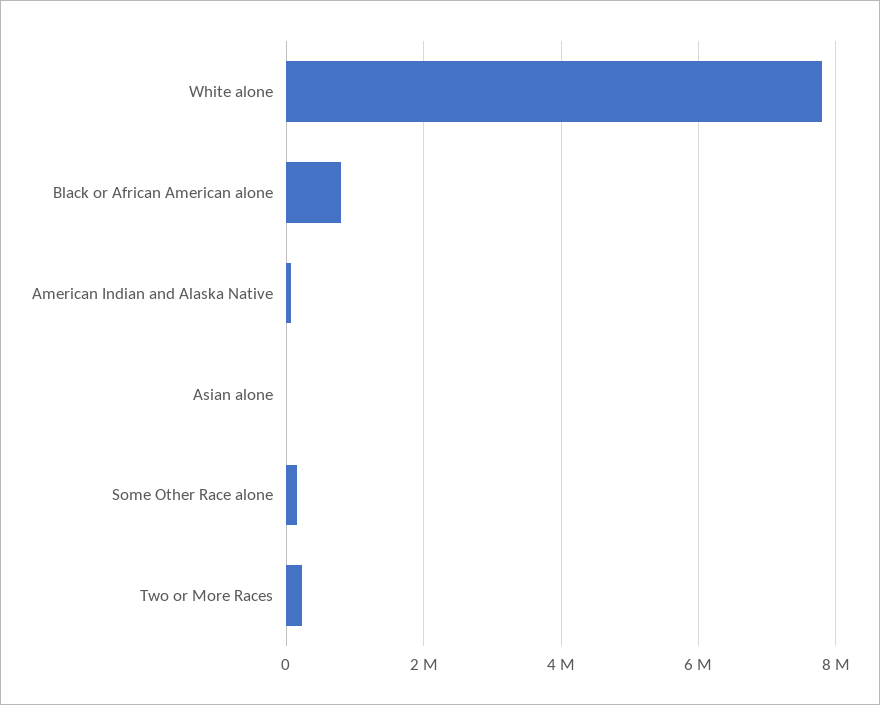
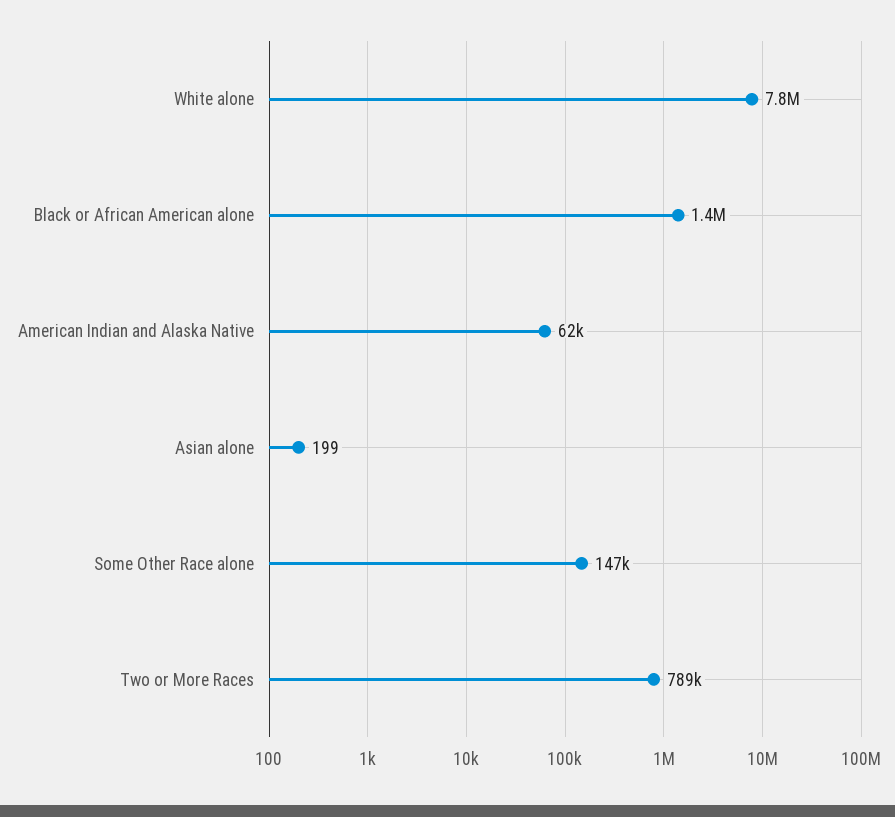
  {
    "White alone": 7800000,
-   "Black or African American alone": 800000,
+   "Black or African American alone": 1400000,
    "American Indian and Alaska Native": 62000,
    "Asian alone": 199,
    "Some Other Race alone": 147000,
-   "Two or More Races": 200000
+   "Two or More Races": 789000
  }

